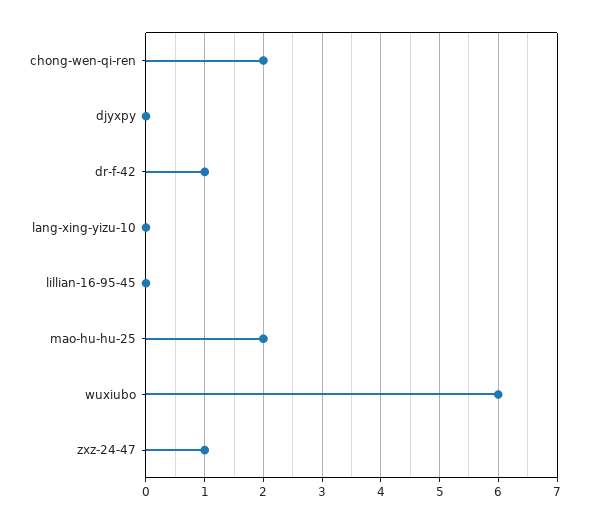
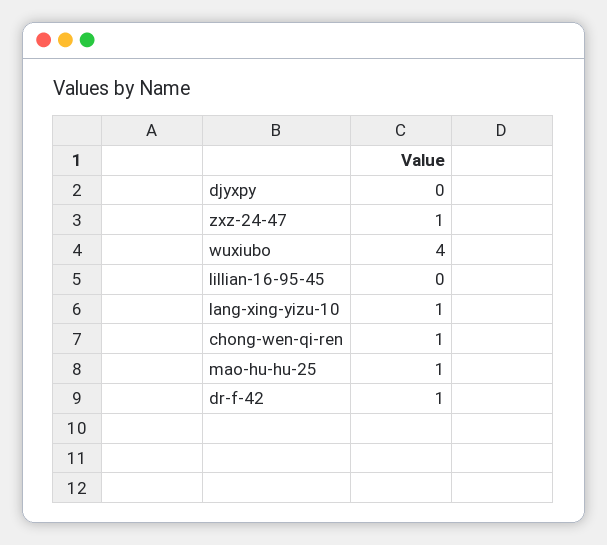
  {
-   "chong-wen-qi-ren": 2,
+   "chong-wen-qi-ren": 1,
    "djyxpy": 0,
    "dr-f-42": 1,
-   "lang-xing-yizu-10": 0,
+   "lang-xing-yizu-10": 1,
    "lillian-16-95-45": 0,
-   "mao-hu-hu-25": 2,
+   "mao-hu-hu-25": 1,
-   "wuxiubo": 6,
+   "wuxiubo": 4,
    "zxz-24-47": 1
  }

